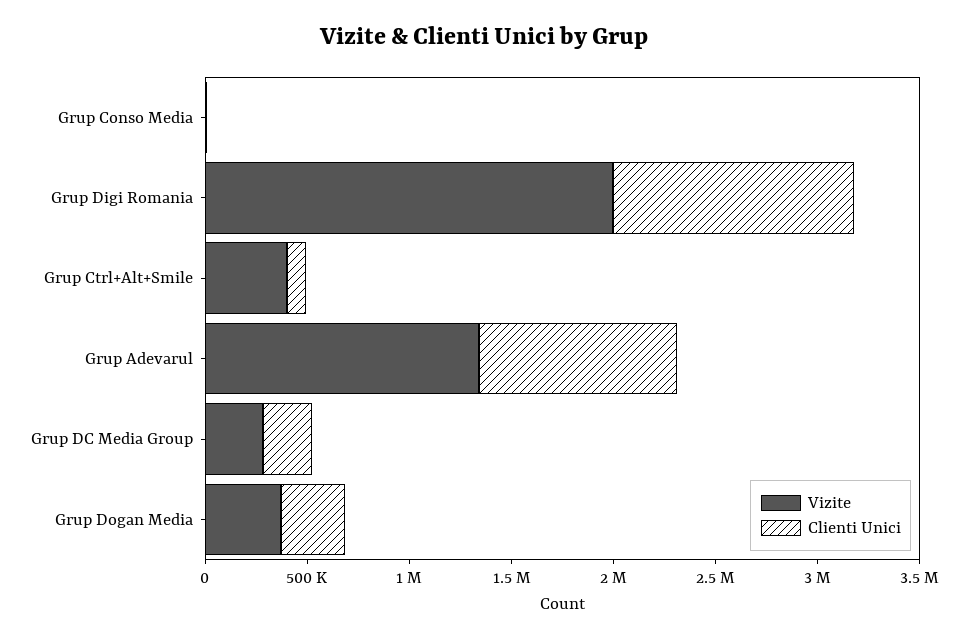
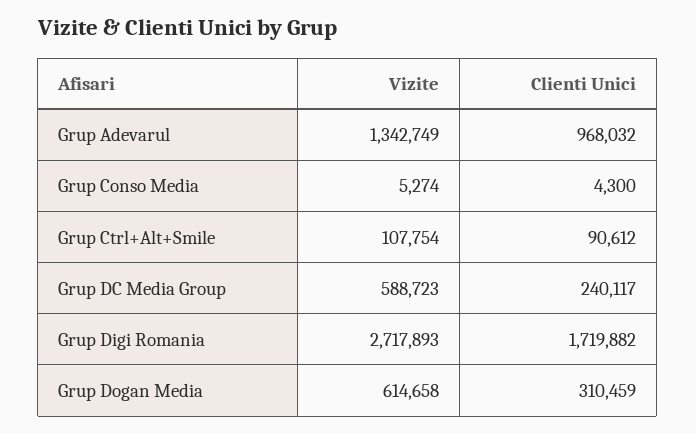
  {
    "Vizite": {
      "Grup Conso Media": 5274,
-     "Grup Digi Romania": 2000000,
+     "Grup Digi Romania": 2717893,
-     "Grup Ctrl+Alt+Smile": 400000,
+     "Grup Ctrl+Alt+Smile": 107754,
      "Grup Adevarul": 1342749,
-     "Grup DC Media Group": 300000,
+     "Grup DC Media Group": 588723,
-     "Grup Dogan Media": 400000
+     "Grup Dogan Media": 614658
    },
    "Clienti Unici": {
      "Grup Conso Media": 4300,
-     "Grup Digi Romania": 1200000,
+     "Grup Digi Romania": 1719882,
      "Grup Ctrl+Alt+Smile": 90612,
      "Grup Adevarul": 968032,
      "Grup DC Media Group": 240117,
      "Grup Dogan Media": 310459
    }
  }

